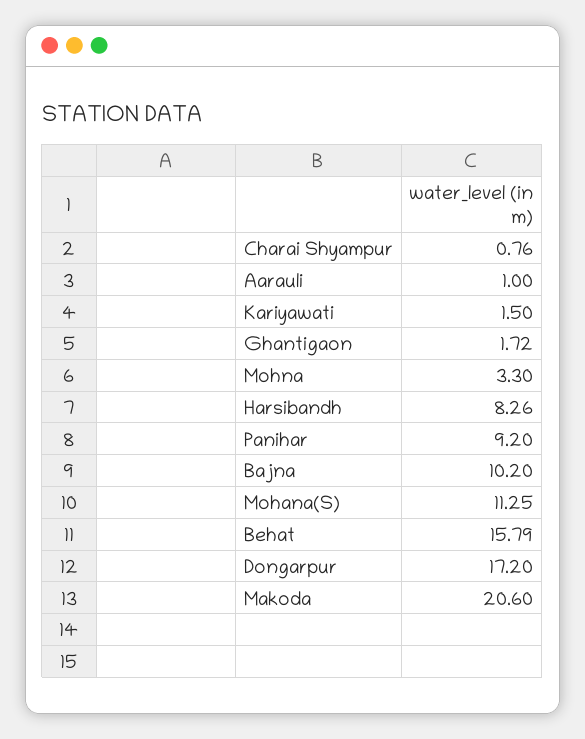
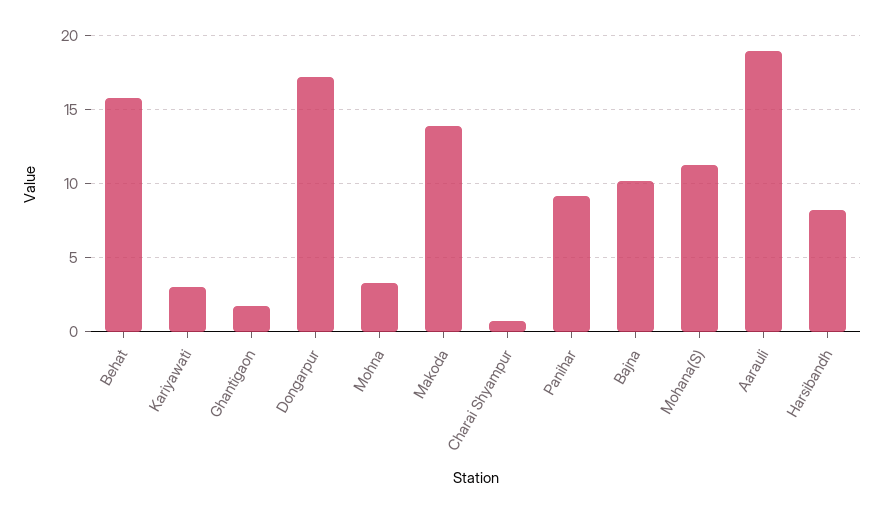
  {
    "Charai Shyampur": 0.76,
-   "Aarauli": 1,
+   "Aarauli": 19,
-   "Kariyawati": 1.5,
+   "Kariyawati": 3,
    "Ghantigaon": 1.72,
    "Mohna": 3.3,
    "Harsibandh": 8.26,
    "Panihar": 9.2,
    "Bajna": 10.2,
    "Mohana(S)": 11.25,
    "Behat": 15.79,
    "Dongarpur": 17.2,
-   "Makoda": 20.6
+   "Makoda": 14
  }

